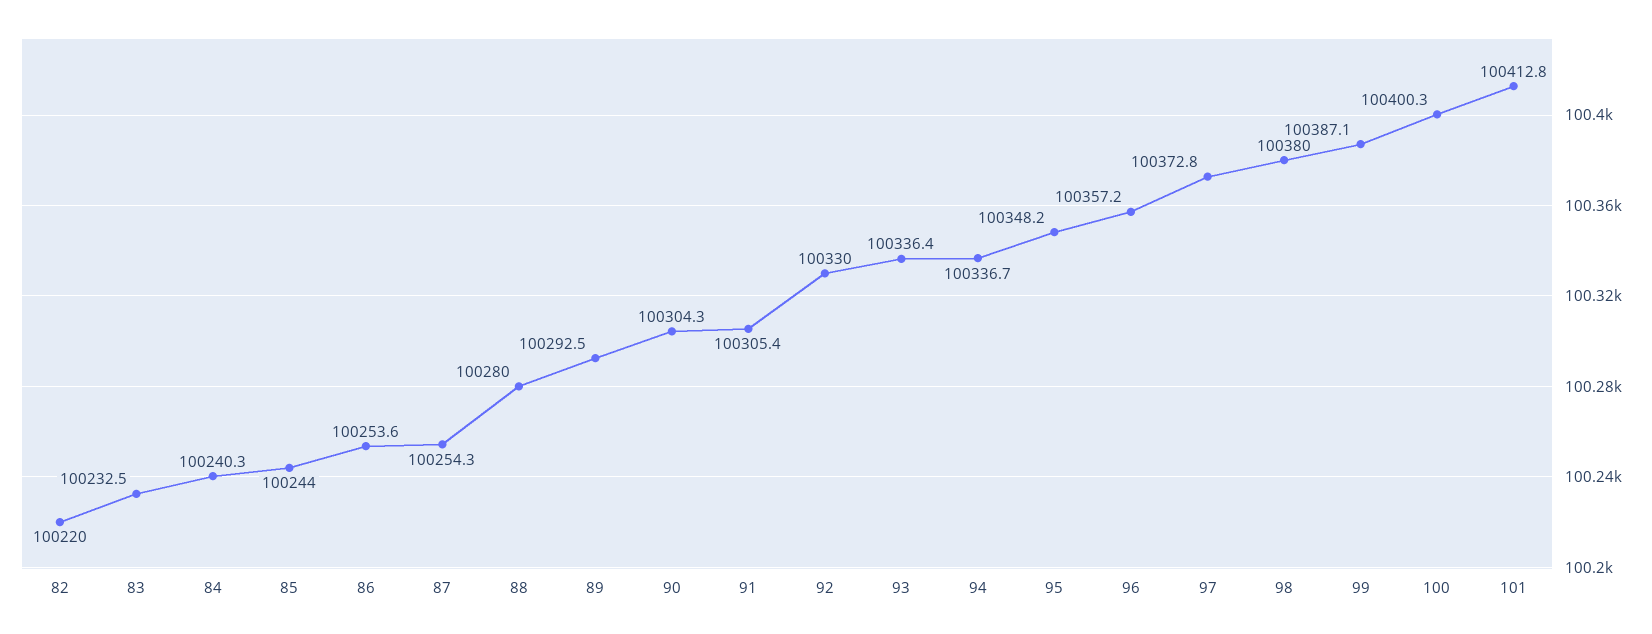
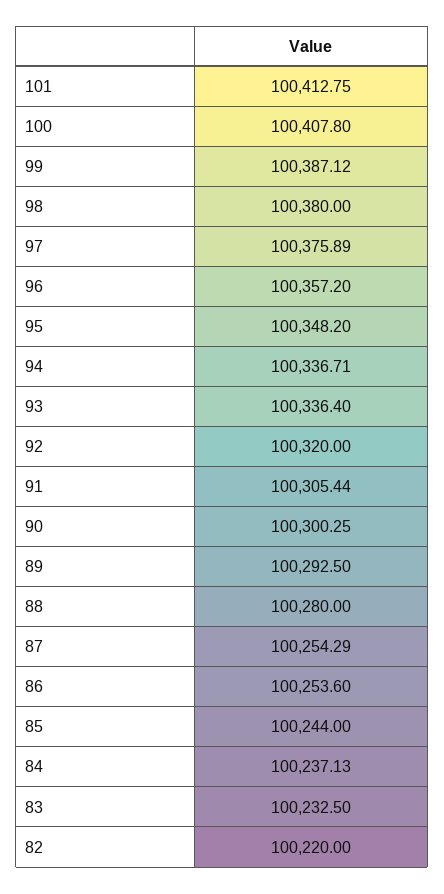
  {
    "82": 100220,
    "83": 100232.5,
-   "84": 100240.3,
+   "84": 100237.13,
    "85": 100244,
    "86": 100253.6,
    "87": 100254.29,
    "88": 100280,
    "89": 100292.5,
-   "90": 100304.3,
+   "90": 100300.25,
    "91": 100305.44,
-   "92": 100330,
+   "92": 100320,
    "93": 100336.4,
    "94": 100336.71,
    "95": 100348.2,
    "96": 100357.2,
-   "97": 100372.8,
+   "97": 100375.89,
    "98": 100380,
    "99": 100387.12,
-   "100": 100400.3,
+   "100": 100407.8,
    "101": 100412.75
  }

